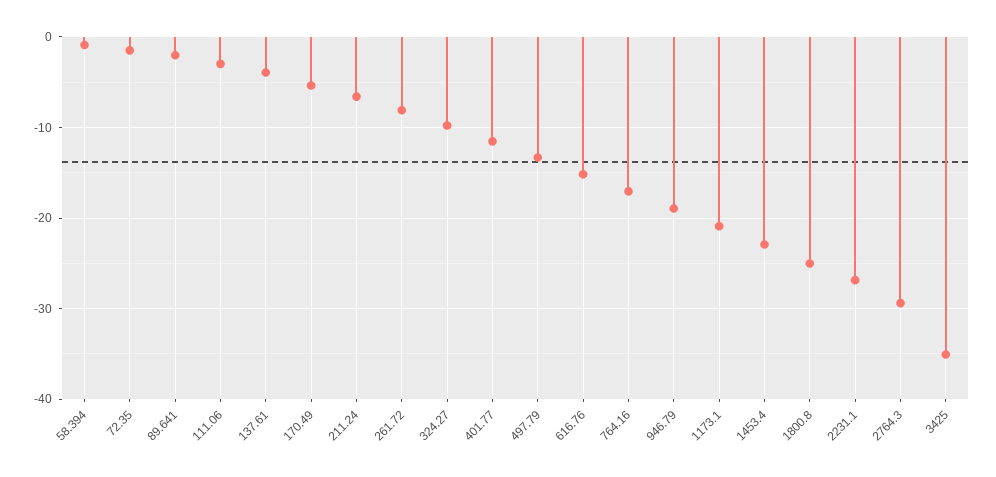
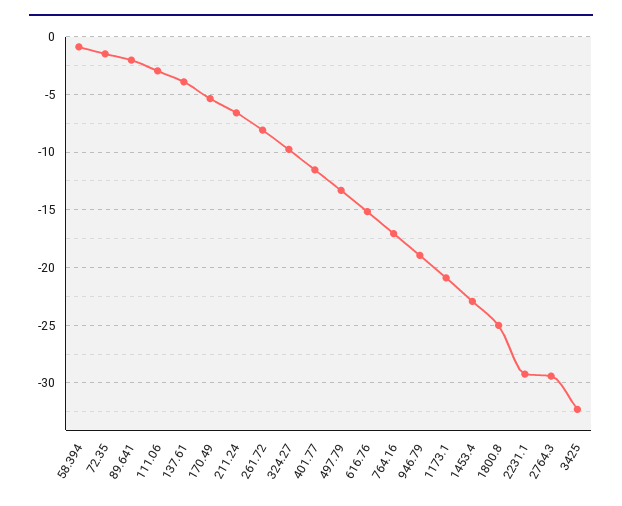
  {
    "58.394": -1,
    "72.35": -1,
    "89.641": -2,
    "111.06": -3,
    "137.61": -4,
    "170.49": -5,
    "211.24": -7,
    "261.72": -8,
    "324.27": -10,
    "401.77": -12,
    "497.79": -13,
    "616.76": -15,
    "764.16": -17,
    "946.79": -19,
    "1173.1": -21,
    "1453.4": -23,
    "1800.8": -25,
-   "2231.1": -27,
+   "2231.1": -29,
    "2764.3": -29,
-   "3425": -35
+   "3425": -32
  }

